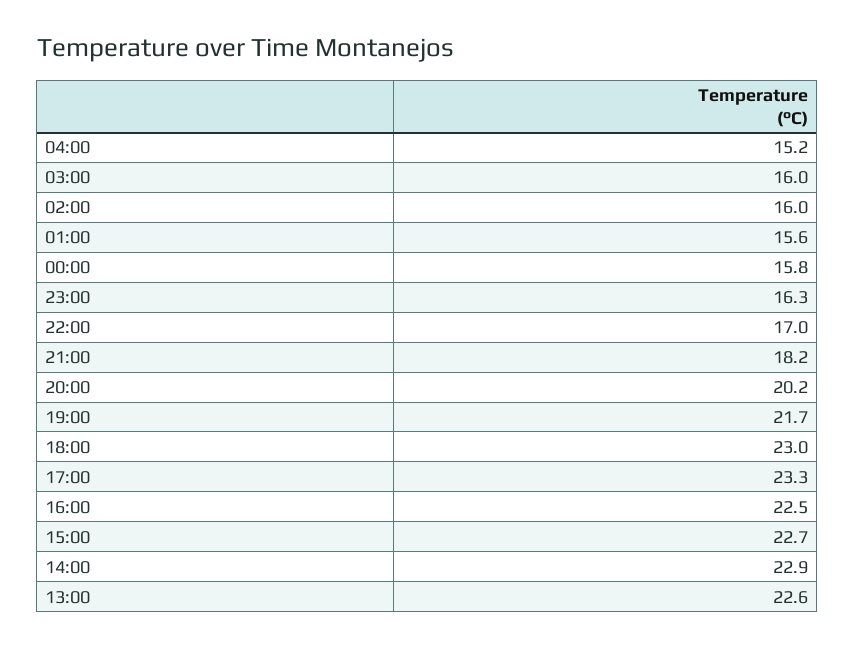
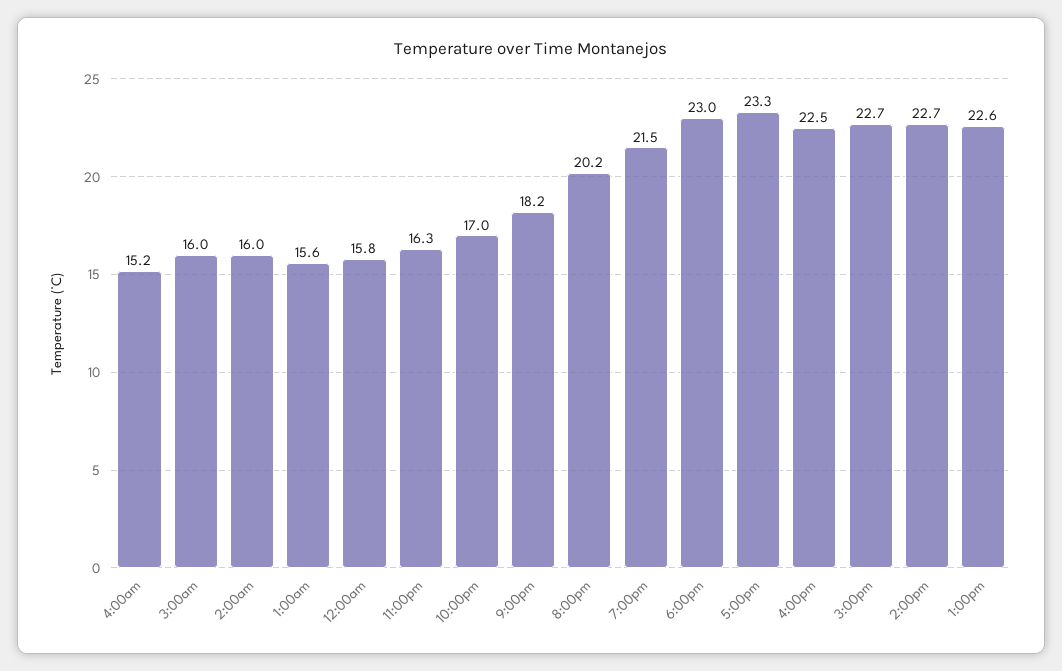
  {
    "04:00": 15.2,
    "03:00": 16,
    "02:00": 16,
    "01:00": 15.6,
    "00:00": 15.8,
    "23:00": 16.3,
    "22:00": 17,
    "21:00": 18.2,
    "20:00": 20.2,
-   "19:00": 21.7,
+   "19:00": 21.5,
    "18:00": 23,
    "17:00": 23.3,
    "16:00": 22.5,
    "15:00": 22.7,
-   "14:00": 22.9,
+   "14:00": 22.7,
    "13:00": 22.6
  }

